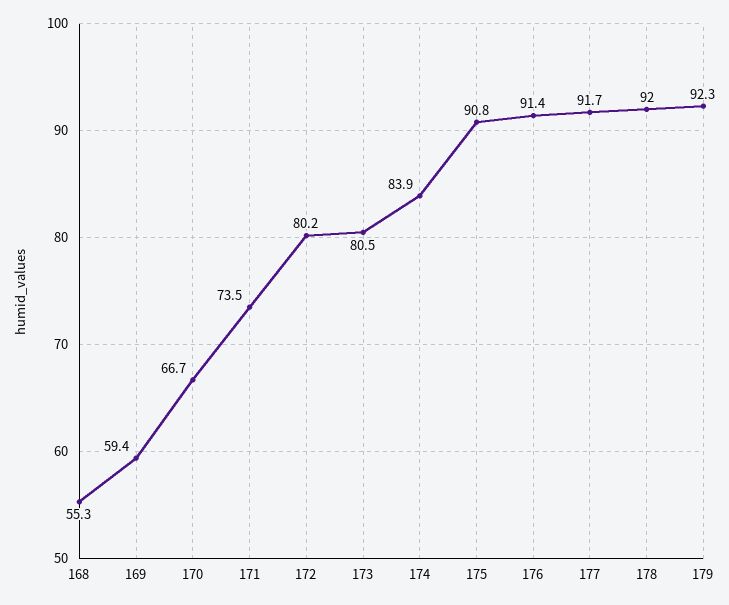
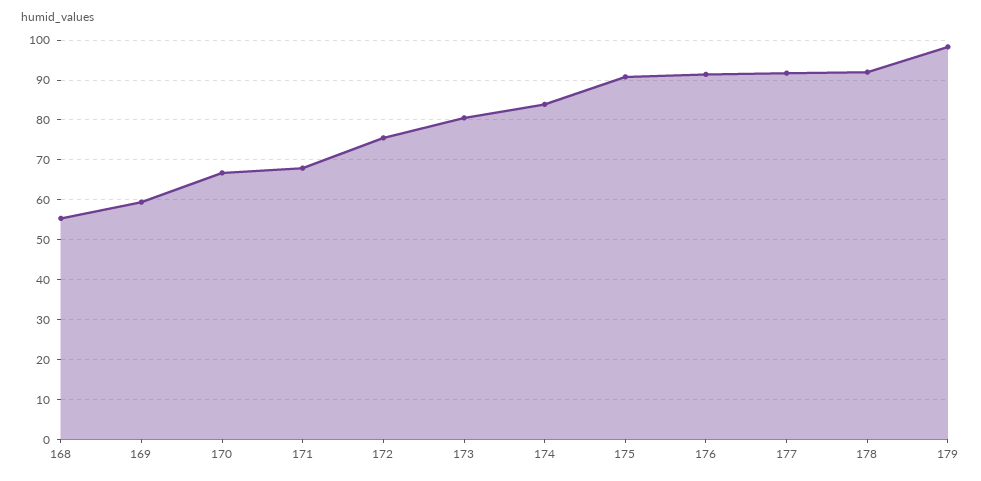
  {
    "168": 55.3,
    "169": 59.4,
    "170": 66.7,
-   "171": 73.5,
+   "171": 68,
-   "172": 80.2,
+   "172": 76,
    "173": 80.5,
    "174": 83.9,
    "175": 90.8,
    "176": 91.4,
    "177": 91.7,
    "178": 92,
-   "179": 92.3
+   "179": 98
  }

